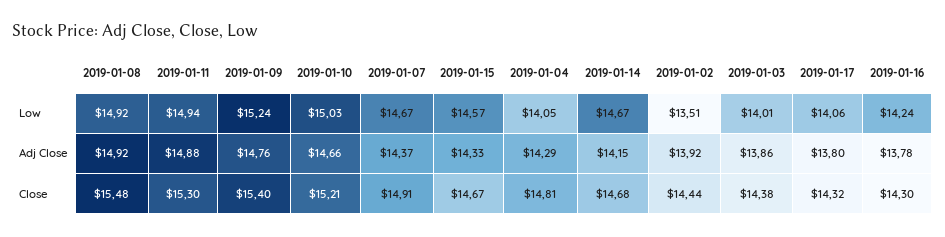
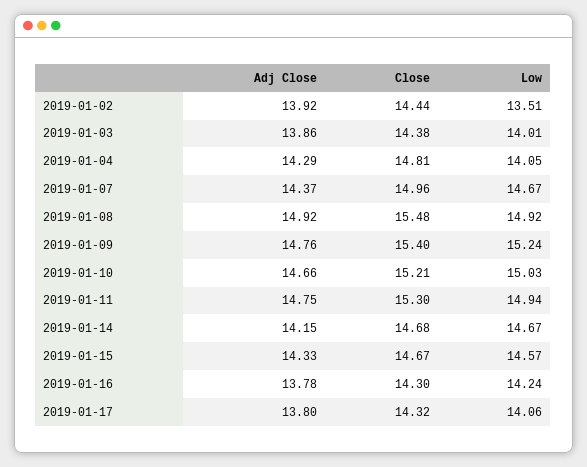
  {
    "2019-01-08": {
      "Low": 14.92,
      "Adj Close": 14.92,
      "Close": 15.48
    },
    "2019-01-11": {
      "Low": 14.94,
-     "Adj Close": 14.88,
+     "Adj Close": 14.75,
      "Close": 15.3
    },
    "2019-01-09": {
      "Low": 15.24,
      "Adj Close": 14.76,
      "Close": 15.4
    },
    "2019-01-10": {
      "Low": 15.03,
      "Adj Close": 14.66,
      "Close": 15.21
    },
    "2019-01-07": {
      "Low": 14.67,
      "Adj Close": 14.37,
-     "Close": 14.91
+     "Close": 14.96
    },
    "2019-01-15": {
      "Low": 14.57,
      "Adj Close": 14.33,
      "Close": 14.67
    },
    "2019-01-04": {
      "Low": 14.05,
      "Adj Close": 14.29,
      "Close": 14.81
    },
    "2019-01-14": {
      "Low": 14.67,
      "Adj Close": 14.15,
      "Close": 14.68
    },
    "2019-01-02": {
      "Low": 13.51,
      "Adj Close": 13.92,
      "Close": 14.44
    },
    "2019-01-03": {
      "Low": 14.01,
      "Adj Close": 13.86,
      "Close": 14.38
    },
    "2019-01-17": {
      "Low": 14.06,
      "Adj Close": 13.8,
      "Close": 14.32
    },
    "2019-01-16": {
      "Low": 14.24,
      "Adj Close": 13.78,
      "Close": 14.3
    }
  }

